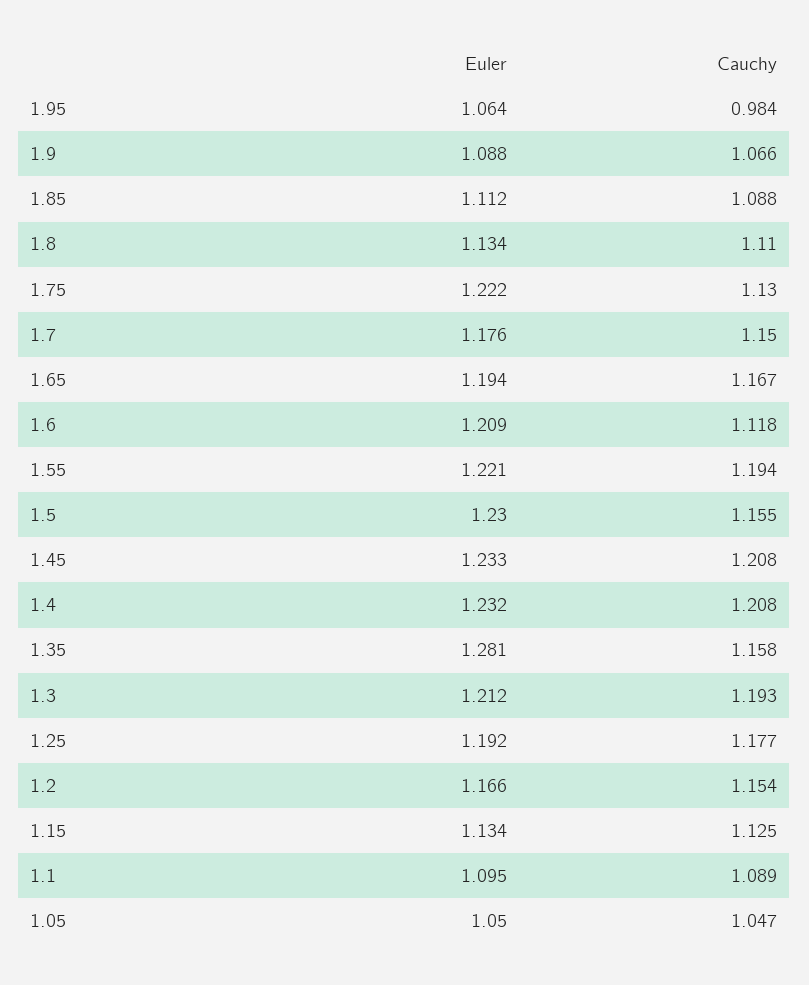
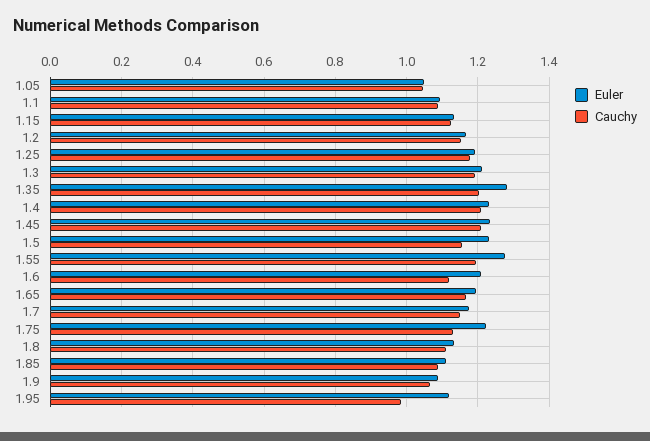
  {
    "Euler": {
-     "1.95": 1.064,
+     "1.95": 1.12,
      "1.9": 1.088,
      "1.85": 1.112,
      "1.8": 1.134,
      "1.75": 1.222,
      "1.7": 1.176,
      "1.65": 1.194,
      "1.6": 1.209,
-     "1.55": 1.221,
+     "1.55": 1.28,
      "1.5": 1.23,
      "1.45": 1.233,
      "1.4": 1.232,
      "1.35": 1.281,
      "1.3": 1.212,
      "1.25": 1.192,
      "1.2": 1.166,
      "1.15": 1.134,
      "1.1": 1.095,
      "1.05": 1.05
    },
    "Cauchy": {
      "1.95": 0.984,
      "1.9": 1.066,
      "1.85": 1.088,
      "1.8": 1.11,
      "1.75": 1.13,
      "1.7": 1.15,
      "1.65": 1.167,
      "1.6": 1.118,
      "1.55": 1.194,
      "1.5": 1.155,
      "1.45": 1.208,
      "1.4": 1.208,
-     "1.35": 1.158,
+     "1.35": 1.2,
      "1.3": 1.193,
      "1.25": 1.177,
      "1.2": 1.154,
      "1.15": 1.125,
      "1.1": 1.089,
      "1.05": 1.047
    }
  }

